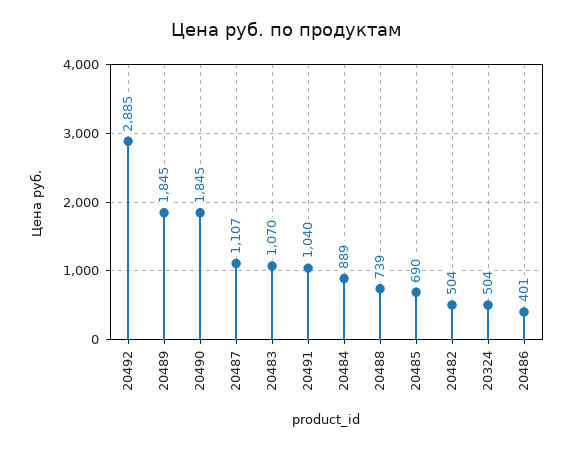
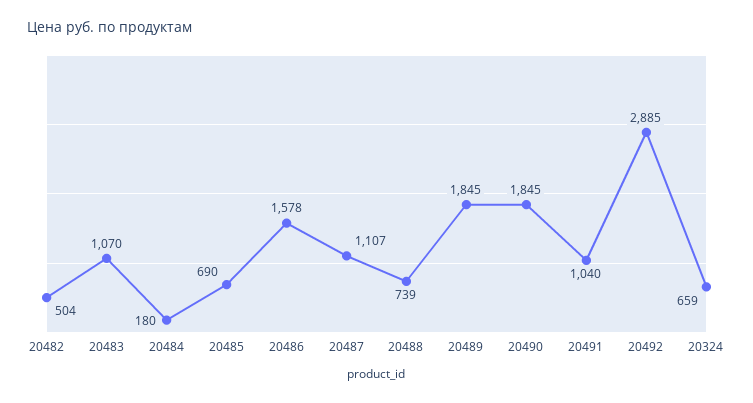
  {
    "20492": 2885,
    "20489": 1845,
    "20490": 1845,
    "20487": 1107,
    "20483": 1070,
    "20491": 1040,
-   "20484": 889,
+   "20484": 180,
    "20488": 739,
    "20485": 690,
    "20482": 504,
-   "20324": 504,
+   "20324": 659,
-   "20486": 401
+   "20486": 1578
  }

